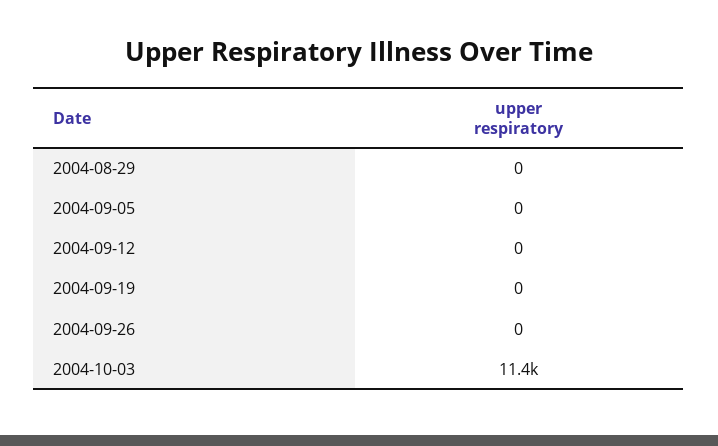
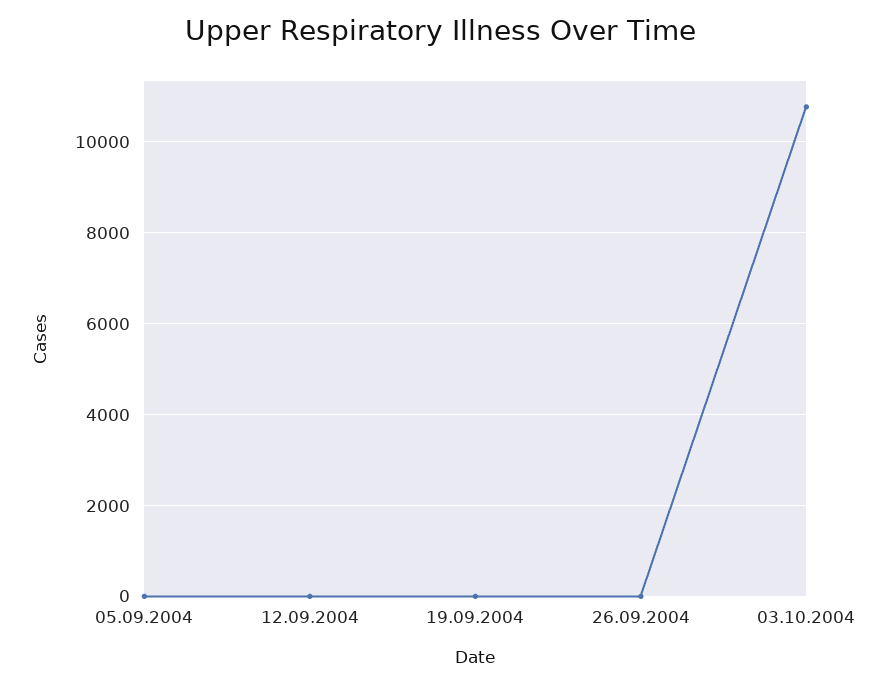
  {
-   "2004-08-29": 0,
    "2004-09-05": 0,
    "2004-09-12": 0,
    "2004-09-19": 0,
    "2004-09-26": 0,
-   "2004-10-03": 11400
+   "2004-10-03": 10800
  }

